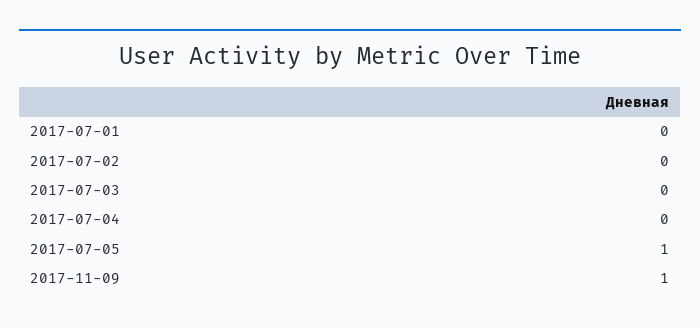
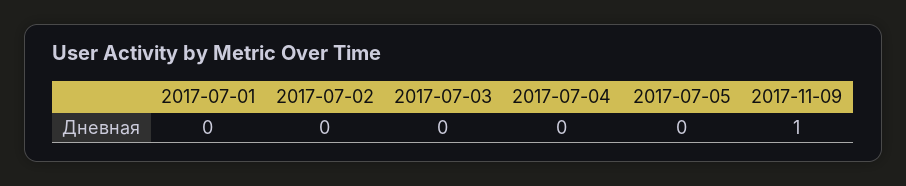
  {
    "2017-07-01": 0,
    "2017-07-02": 0,
    "2017-07-03": 0,
    "2017-07-04": 0,
-   "2017-07-05": 1,
+   "2017-07-05": 0,
    "2017-11-09": 1
  }

